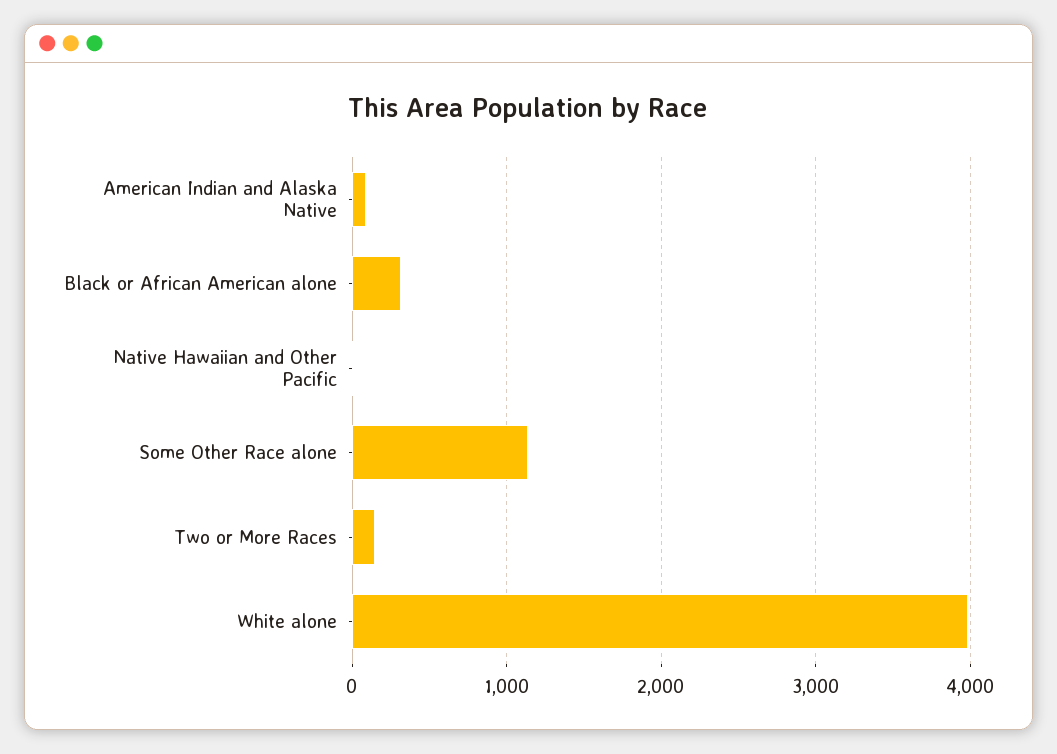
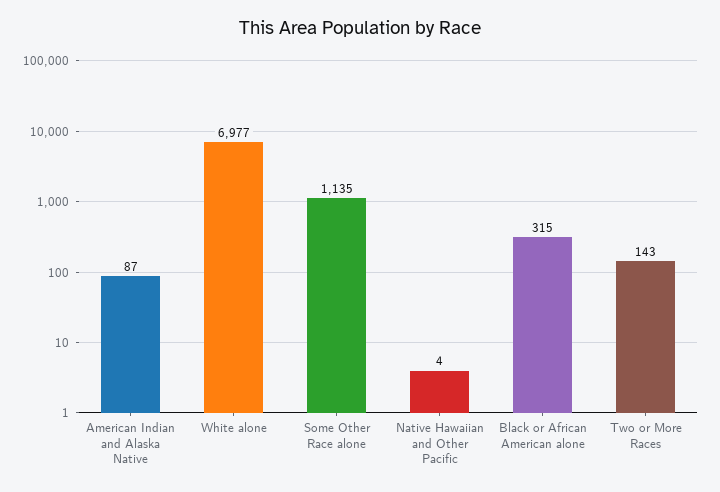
  {
    "American Indian and Alaska Native": 87,
    "Black or African American alone": 315,
    "Native Hawaiian and Other Pacific": 4,
    "Some Other Race alone": 1135,
    "Two or More Races": 143,
-   "White alone": 4000
+   "White alone": 6977
  }

